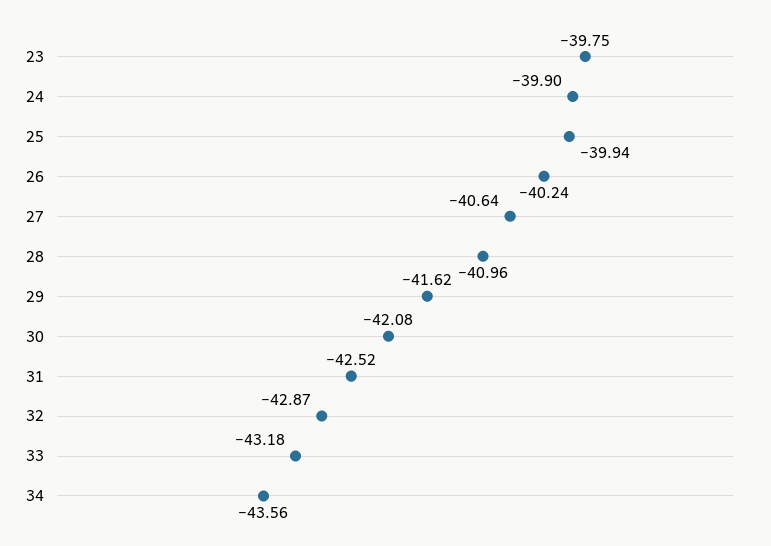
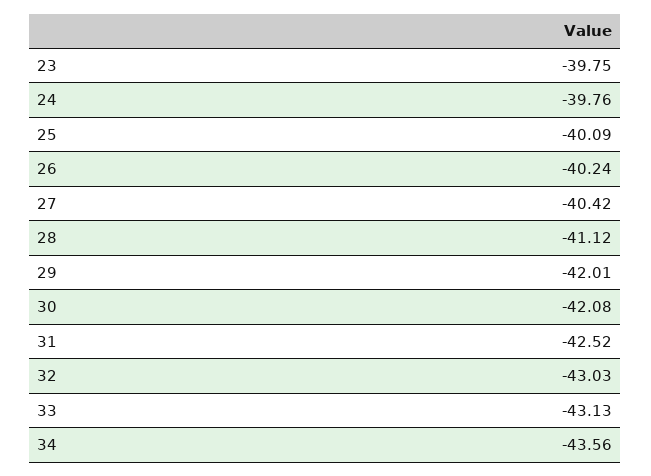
  {
    "23": -39.75,
-   "24": -39.9,
+   "24": -39.76,
-   "25": -39.94,
+   "25": -40.09,
    "26": -40.24,
-   "27": -40.64,
+   "27": -40.42,
-   "28": -40.96,
+   "28": -41.12,
-   "29": -41.62,
+   "29": -42.01,
    "30": -42.08,
    "31": -42.52,
-   "32": -42.87,
+   "32": -43.03,
-   "33": -43.18,
+   "33": -43.13,
    "34": -43.56
  }

